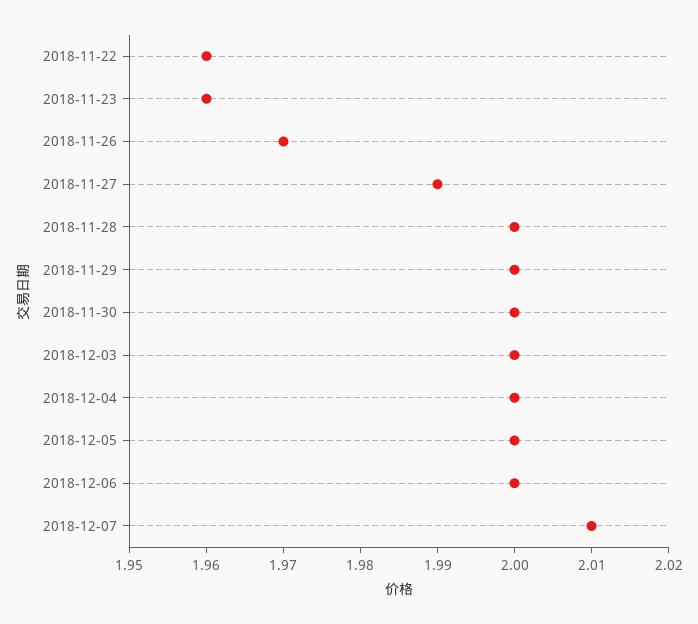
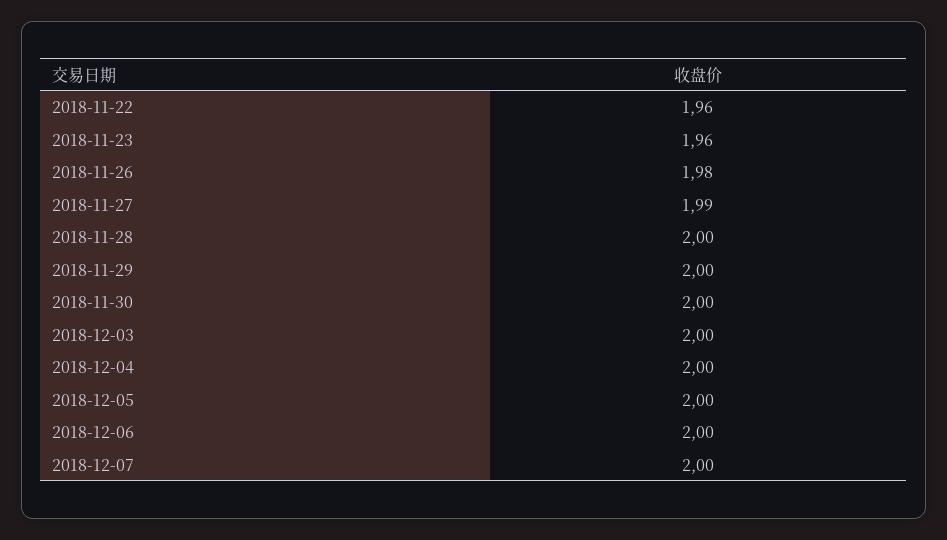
  {
    "2018-11-22": 1.96,
    "2018-11-23": 1.96,
-   "2018-11-26": 1.97,
+   "2018-11-26": 1.98,
    "2018-11-27": 1.99,
    "2018-11-28": 2,
    "2018-11-29": 2,
    "2018-11-30": 2,
    "2018-12-03": 2,
    "2018-12-04": 2,
    "2018-12-05": 2,
    "2018-12-06": 2,
-   "2018-12-07": 2.01
+   "2018-12-07": 2
  }

